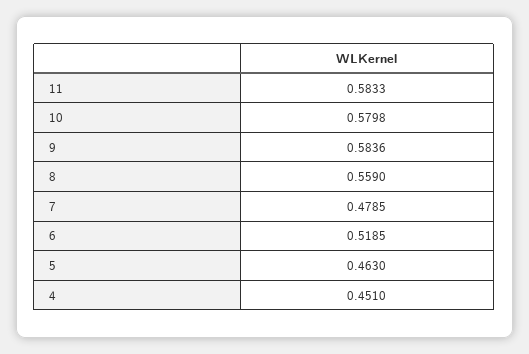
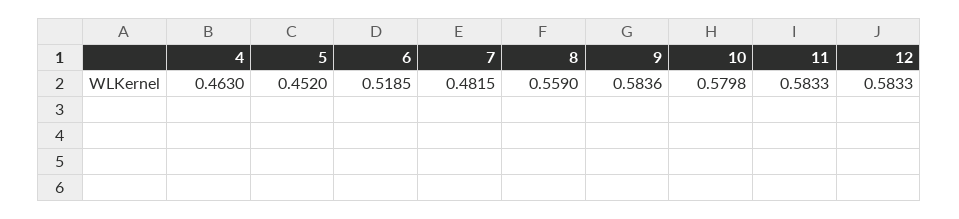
  {
    "11": 0.5833,
    "10": 0.5798,
    "9": 0.5836,
    "8": 0.559,
-   "7": 0.4785,
+   "7": 0.4815,
    "6": 0.5185,
-   "5": 0.463,
+   "5": 0.452,
-   "4": 0.451
+   "4": 0.463,
+   "12": 0.5833
  }

